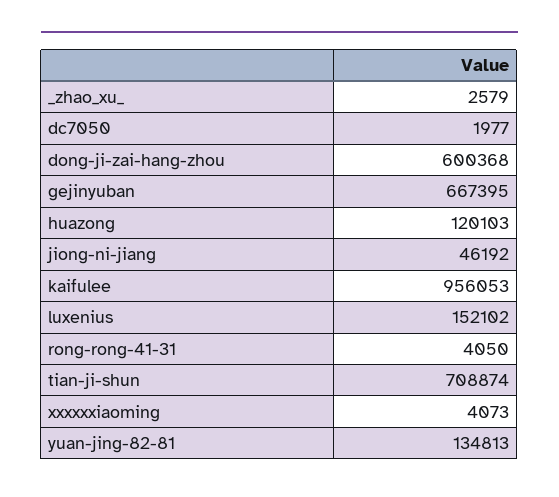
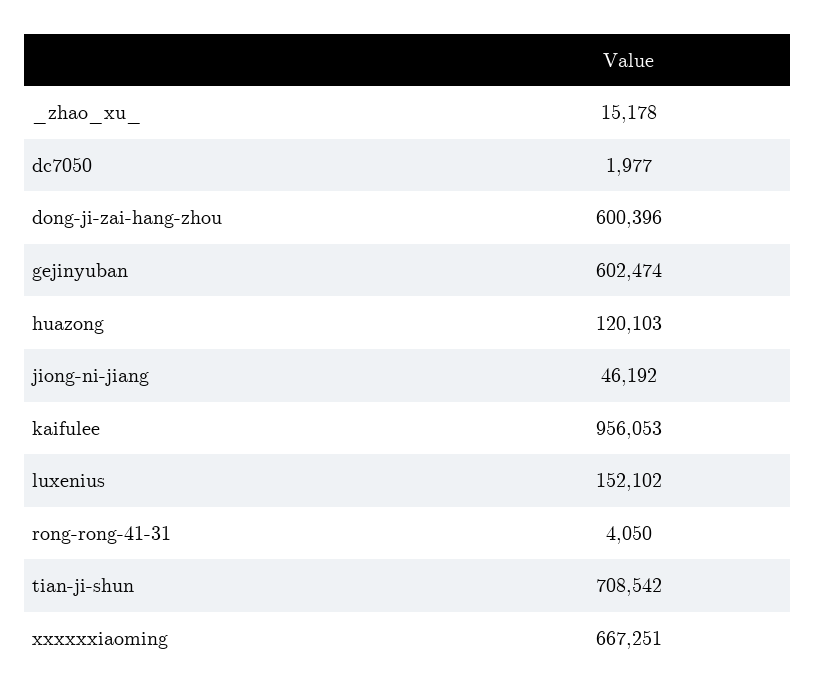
  {
-   "_zhao_xu_": 2579,
+   "_zhao_xu_": 15178,
    "dc7050": 1977,
-   "dong-ji-zai-hang-zhou": 600368,
+   "dong-ji-zai-hang-zhou": 600396,
-   "gejinyuban": 667395,
+   "gejinyuban": 602474,
    "huazong": 120103,
    "jiong-ni-jiang": 46192,
    "kaifulee": 956053,
    "luxenius": 152102,
    "rong-rong-41-31": 4050,
-   "tian-ji-shun": 708874,
+   "tian-ji-shun": 708542,
-   "xxxxxxiaoming": 4073,
+   "xxxxxxiaoming": 667251
-   "yuan-jing-82-81": 134813
  }

